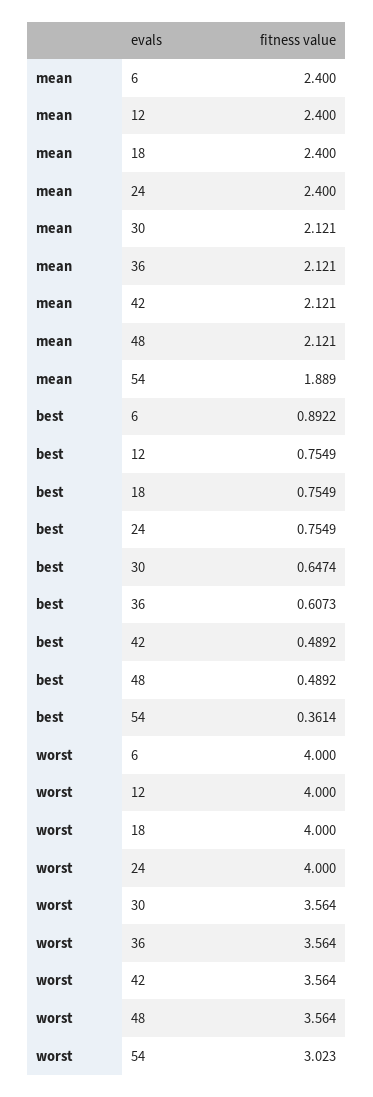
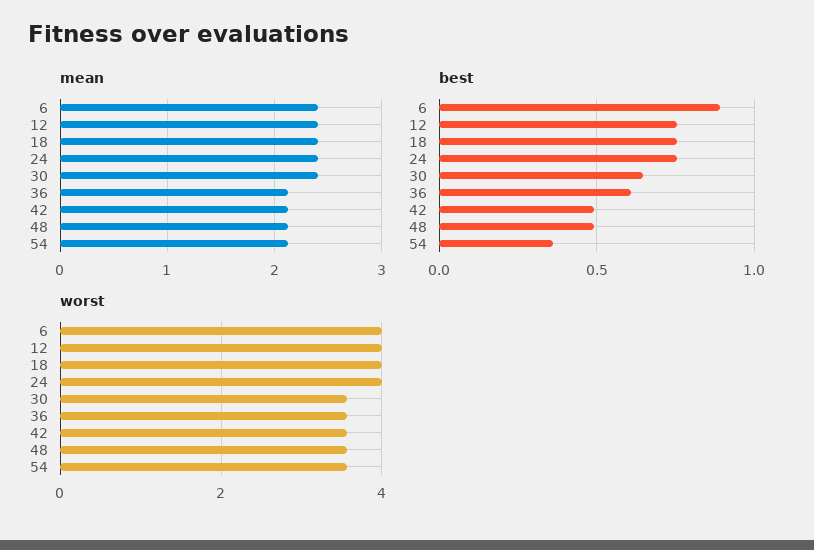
  {
    "mean": {
      "6": 2.4,
      "12": 2.4,
      "18": 2.4,
      "24": 2.4,
-     "30": 2.121,
+     "30": 2.4,
      "36": 2.121,
      "42": 2.121,
      "48": 2.121,
-     "54": 1.889
+     "54": 2.1
    },
    "best": {
      "6": 0.8922,
      "12": 0.7549,
      "18": 0.7549,
      "24": 0.7549,
      "30": 0.6474,
      "36": 0.6073,
      "42": 0.4892,
      "48": 0.4892,
      "54": 0.3614
    },
    "worst": {
      "6": 4,
      "12": 4,
      "18": 4,
      "24": 4,
      "30": 3.564,
      "36": 3.564,
      "42": 3.564,
      "48": 3.564,
-     "54": 3.023
+     "54": 3.6
    }
  }

